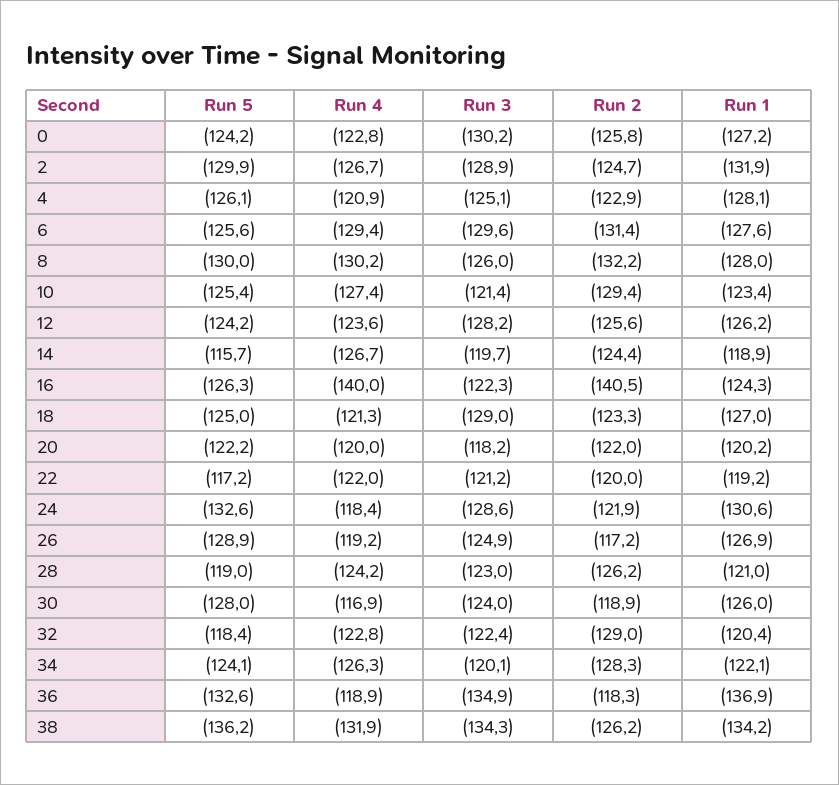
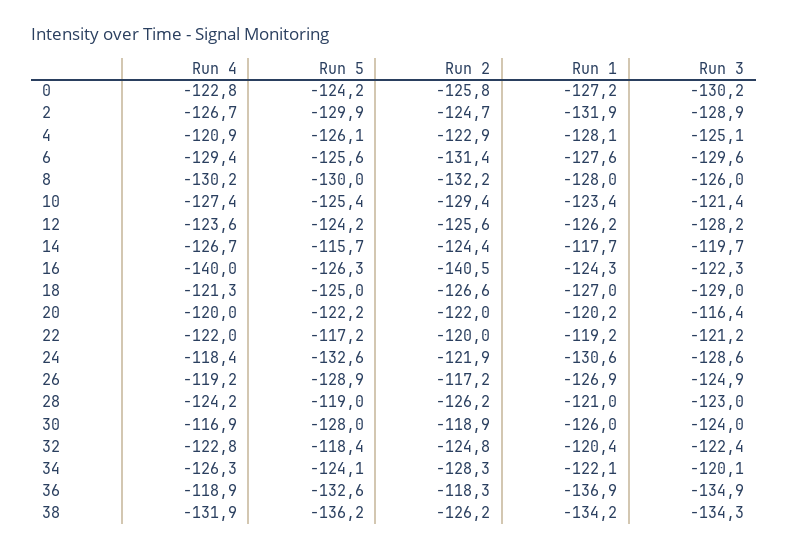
  {
    "Run 5": {
      "0": -124.2,
      "2": -129.9,
      "4": -126.1,
      "6": -125.6,
      "8": -130,
      "10": -125.4,
      "12": -124.2,
      "14": -115.7,
      "16": -126.3,
      "18": -125,
      "20": -122.2,
      "22": -117.2,
      "24": -132.6,
      "26": -128.9,
      "28": -119,
      "30": -128,
      "32": -118.4,
      "34": -124.1,
      "36": -132.6,
      "38": -136.2
    },
    "Run 4": {
      "0": -122.8,
      "2": -126.7,
      "4": -120.9,
      "6": -129.4,
      "8": -130.2,
      "10": -127.4,
      "12": -123.6,
      "14": -126.7,
      "16": -140,
      "18": -121.3,
      "20": -120,
      "22": -122,
      "24": -118.4,
      "26": -119.2,
      "28": -124.2,
      "30": -116.9,
      "32": -122.8,
      "34": -126.3,
      "36": -118.9,
      "38": -131.9
    },
    "Run 3": {
      "0": -130.2,
      "2": -128.9,
      "4": -125.1,
      "6": -129.6,
      "8": -126,
      "10": -121.4,
      "12": -128.2,
      "14": -119.7,
      "16": -122.3,
      "18": -129,
-     "20": -118.2,
+     "20": -116.4,
      "22": -121.2,
      "24": -128.6,
      "26": -124.9,
      "28": -123,
      "30": -124,
      "32": -122.4,
      "34": -120.1,
      "36": -134.9,
      "38": -134.3
    },
    "Run 2": {
      "0": -125.8,
      "2": -124.7,
      "4": -122.9,
      "6": -131.4,
      "8": -132.2,
      "10": -129.4,
      "12": -125.6,
      "14": -124.4,
      "16": -140.5,
-     "18": -123.3,
+     "18": -126.6,
      "20": -122,
      "22": -120,
      "24": -121.9,
      "26": -117.2,
      "28": -126.2,
      "30": -118.9,
-     "32": -129,
+     "32": -124.8,
      "34": -128.3,
      "36": -118.3,
      "38": -126.2
    },
    "Run 1": {
      "0": -127.2,
      "2": -131.9,
      "4": -128.1,
      "6": -127.6,
      "8": -128,
      "10": -123.4,
      "12": -126.2,
-     "14": -118.9,
+     "14": -117.7,
      "16": -124.3,
      "18": -127,
      "20": -120.2,
      "22": -119.2,
      "24": -130.6,
      "26": -126.9,
      "28": -121,
      "30": -126,
      "32": -120.4,
      "34": -122.1,
      "36": -136.9,
      "38": -134.2
    }
  }

